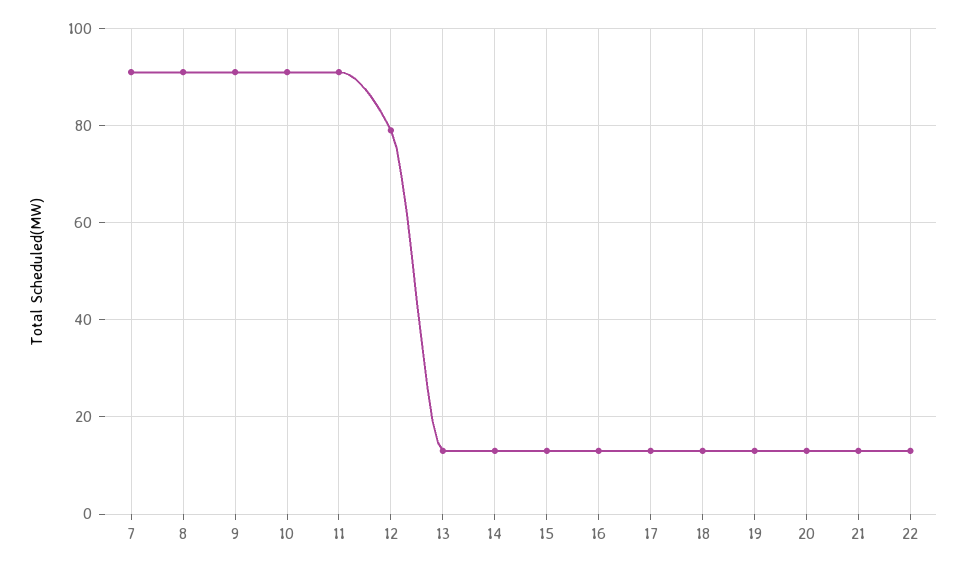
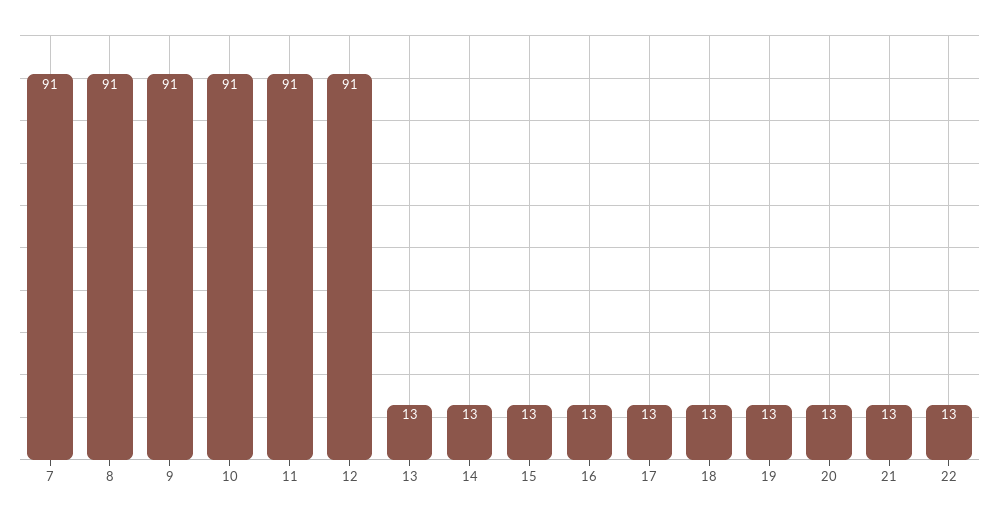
  {
    "7": 91,
    "8": 91,
    "9": 91,
    "10": 91,
    "11": 91,
-   "12": 80,
+   "12": 91,
    "13": 13,
    "14": 13,
    "15": 13,
    "16": 13,
    "17": 13,
    "18": 13,
    "19": 13,
    "20": 13,
    "21": 13,
    "22": 13
  }

